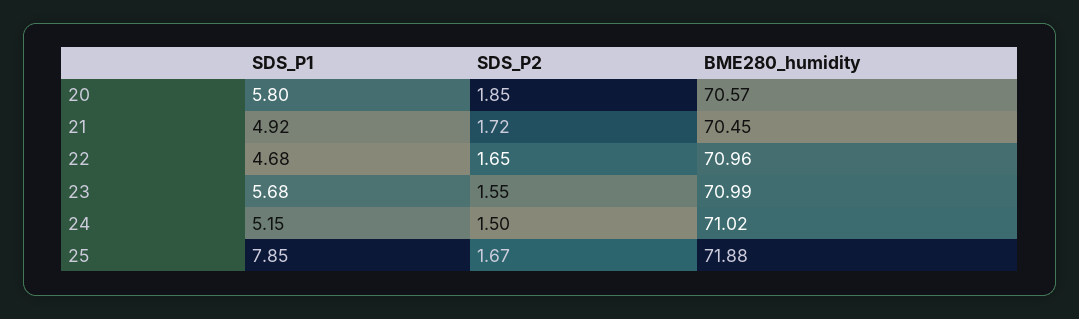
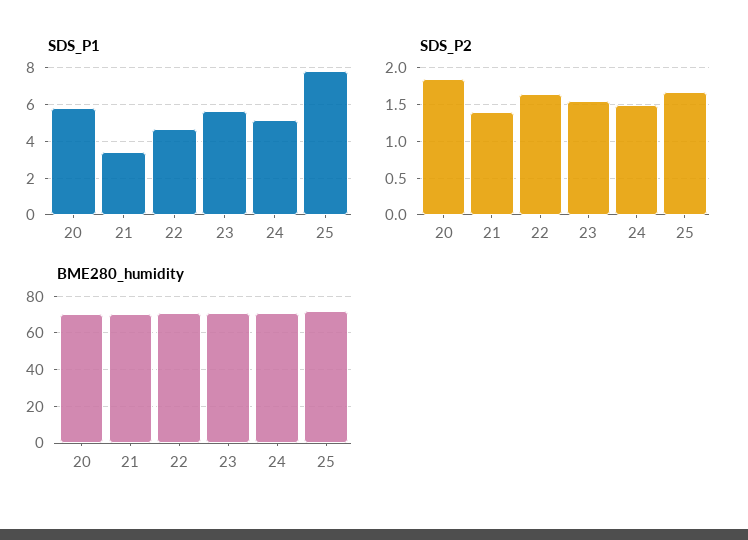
  {
    "SDS_P1": {
      "20": 5.8,
-     "21": 4.92,
+     "21": 3.5,
      "22": 4.68,
      "23": 5.68,
      "24": 5.15,
      "25": 7.85
    },
    "SDS_P2": {
      "20": 1.85,
-     "21": 1.72,
+     "21": 1.4,
      "22": 1.65,
      "23": 1.55,
      "24": 1.5,
      "25": 1.67
    },
    "BME280_humidity": {
      "20": 70.57,
      "21": 70.45,
      "22": 70.96,
      "23": 70.99,
      "24": 71.02,
      "25": 71.88
    }
  }

